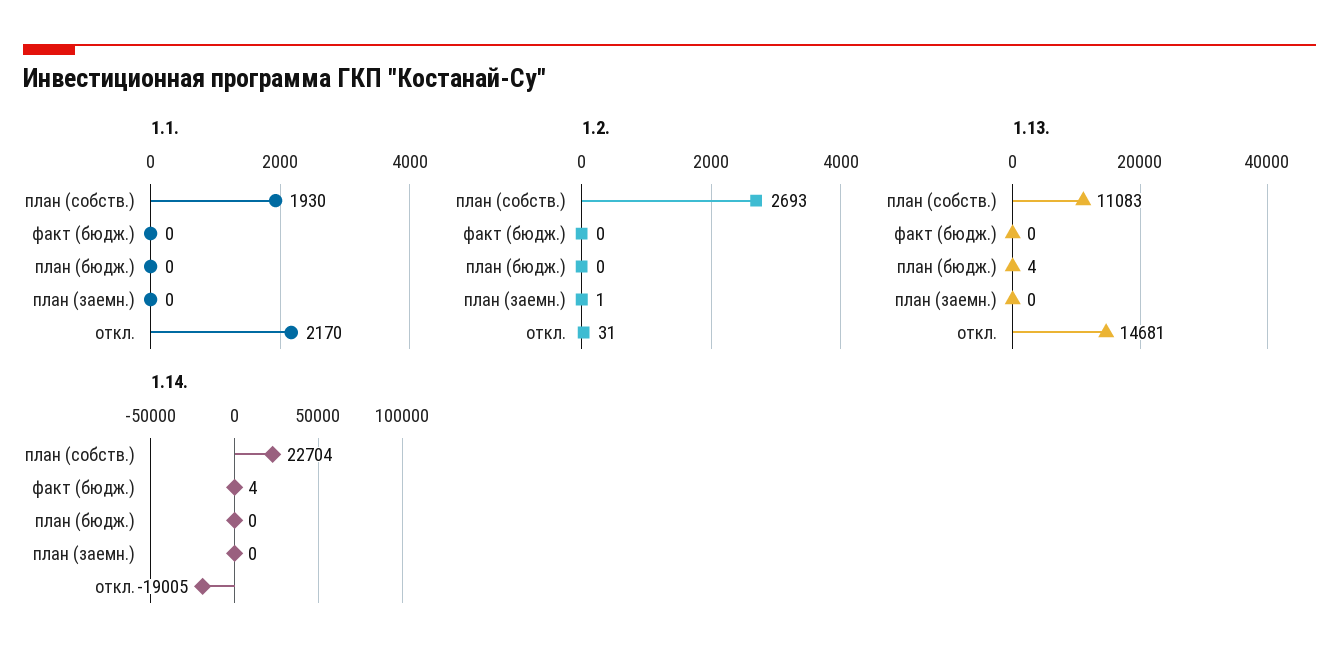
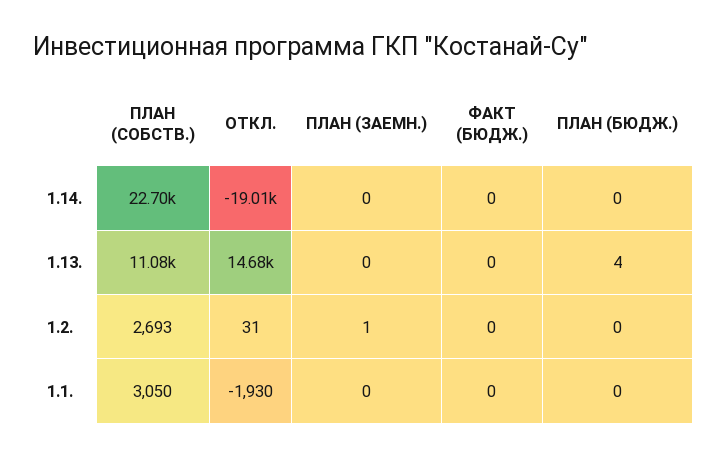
  {
    "1.1.": {
-     "план (собств.)": 1930,
+     "план (собств.)": 3050,
      "факт (бюдж.)": 0,
      "план (бюдж.)": 0,
      "план (заемн.)": 0,
-     "откл.": 2170
+     "откл.": -1930
    },
    "1.2.": {
      "план (собств.)": 2693,
      "факт (бюдж.)": 0,
      "план (бюдж.)": 0,
      "план (заемн.)": 1,
      "откл.": 31
    },
    "1.13.": {
      "план (собств.)": 11083,
      "факт (бюдж.)": 0,
      "план (бюдж.)": 4,
      "план (заемн.)": 0,
      "откл.": 14681
    },
    "1.14.": {
      "план (собств.)": 22704,
-     "факт (бюдж.)": 4,
+     "факт (бюдж.)": 0,
      "план (бюдж.)": 0,
      "план (заемн.)": 0,
      "откл.": -19005
    }
  }

